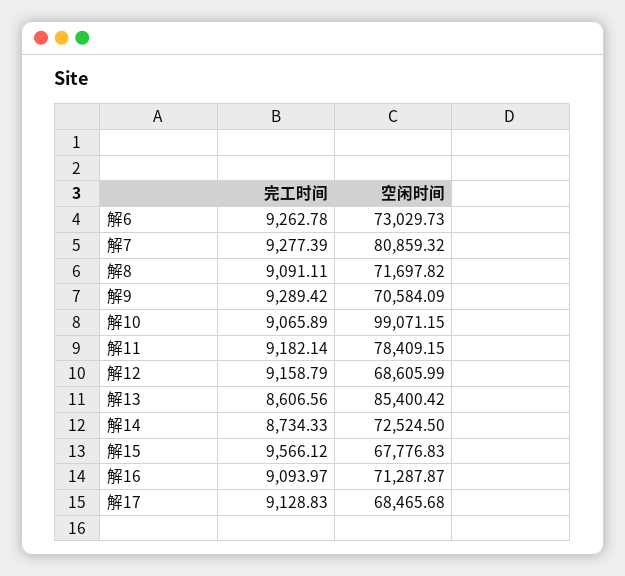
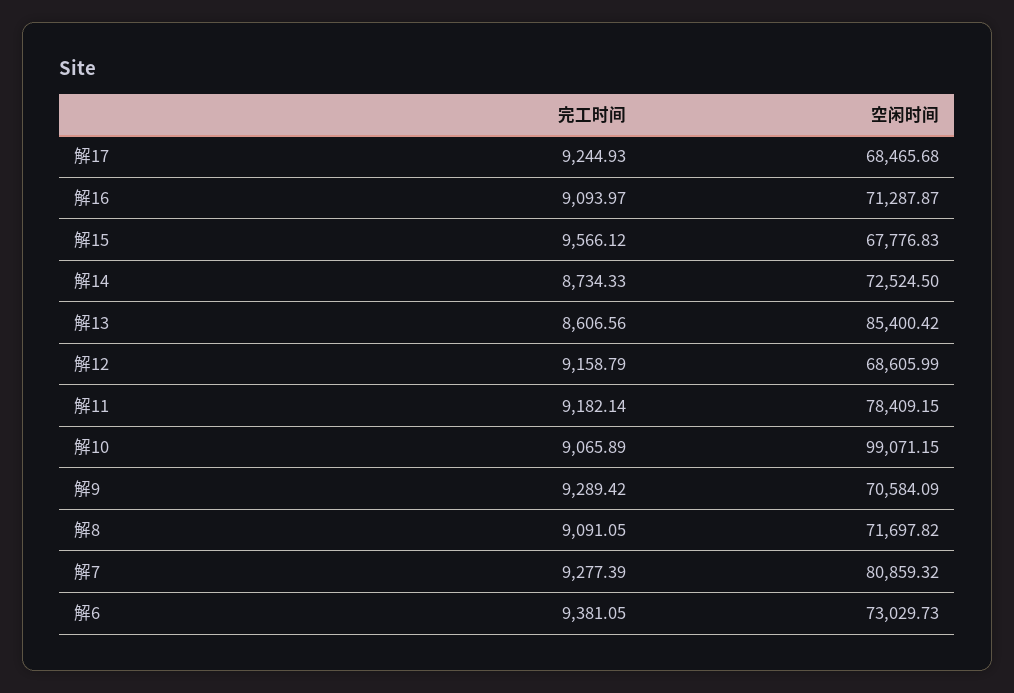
  {
    "完工时间": {
-     "解6": 9262.78,
+     "解6": 9381.05,
      "解7": 9277.39,
-     "解8": 9091.11,
+     "解8": 9091.05,
      "解9": 9289.42,
      "解10": 9065.89,
      "解11": 9182.14,
      "解12": 9158.79,
      "解13": 8606.56,
      "解14": 8734.33,
      "解15": 9566.12,
      "解16": 9093.97,
-     "解17": 9128.83
+     "解17": 9244.93
    },
    "空闲时间": {
      "解6": 73029.73,
      "解7": 80859.32,
      "解8": 71697.82,
      "解9": 70584.09,
      "解10": 99071.15,
      "解11": 78409.15,
      "解12": 68605.99,
      "解13": 85400.42,
      "解14": 72524.5,
      "解15": 67776.83,
      "解16": 71287.87,
      "解17": 68465.68
    }
  }

